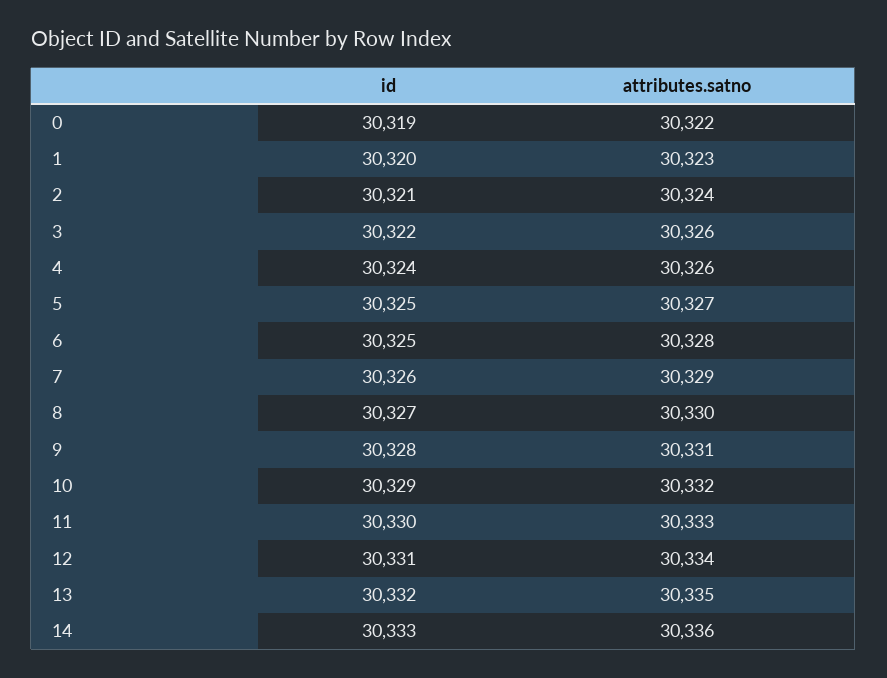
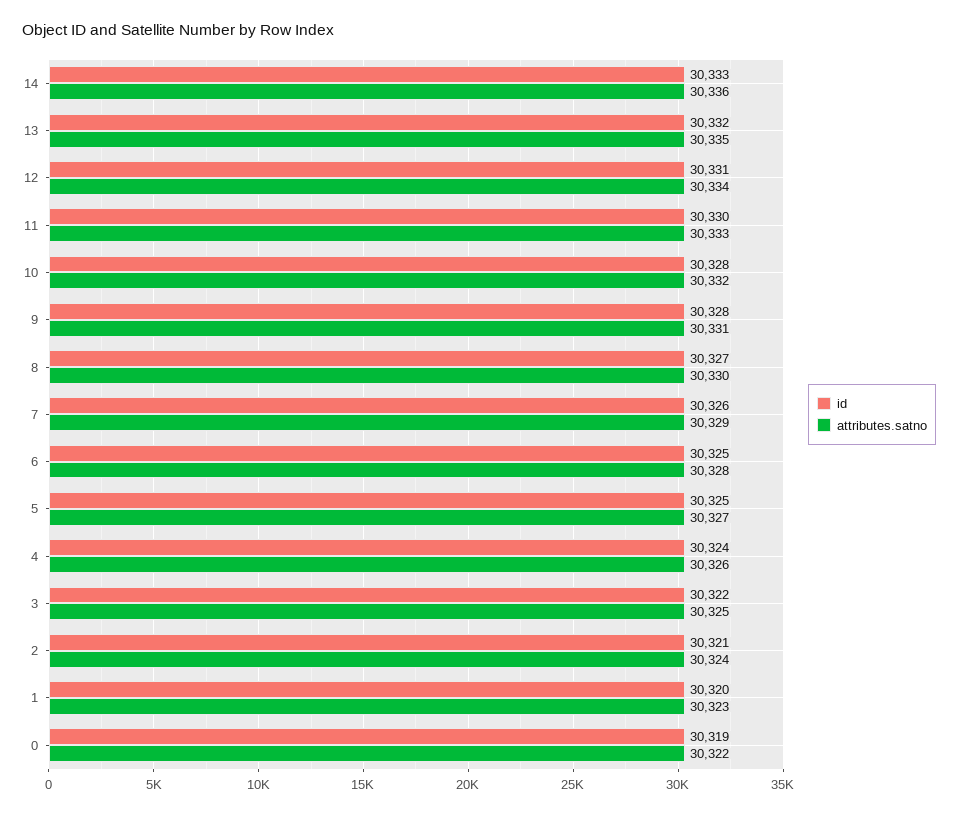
  {
    "id": {
      "0": 30319,
      "1": 30320,
      "2": 30321,
      "3": 30322,
      "4": 30324,
      "5": 30325,
      "6": 30325,
      "7": 30326,
      "8": 30327,
      "9": 30328,
-     "10": 30329,
+     "10": 30328,
      "11": 30330,
      "12": 30331,
      "13": 30332,
      "14": 30333
    },
    "attributes.satno": {
      "0": 30322,
      "1": 30323,
      "2": 30324,
-     "3": 30326,
+     "3": 30325,
      "4": 30326,
      "5": 30327,
      "6": 30328,
      "7": 30329,
      "8": 30330,
      "9": 30331,
      "10": 30332,
      "11": 30333,
      "12": 30334,
      "13": 30335,
      "14": 30336
    }
  }

